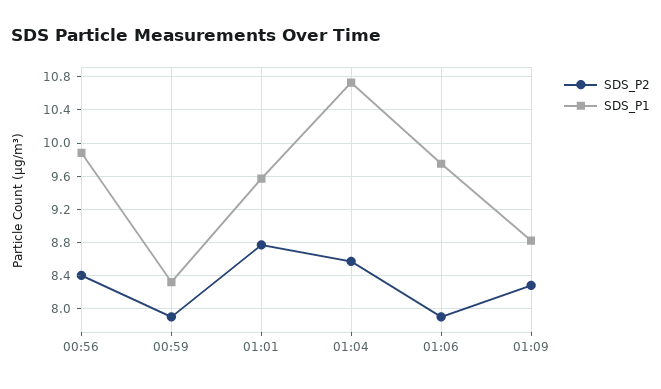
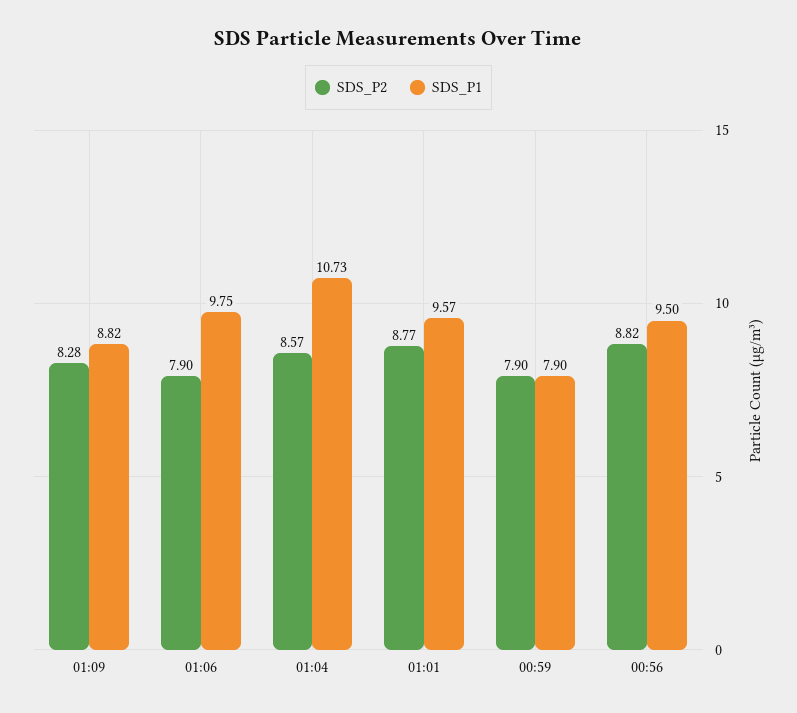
  {
    "SDS_P2": {
-     "00:56": 8.4,
+     "00:56": 8.82,
      "00:59": 7.9,
      "01:01": 8.77,
      "01:04": 8.57,
      "01:06": 7.9,
      "01:09": 8.28
    },
    "SDS_P1": {
-     "00:56": 9.9,
+     "00:56": 9.5,
-     "00:59": 8.3,
+     "00:59": 7.9,
      "01:01": 9.57,
      "01:04": 10.73,
      "01:06": 9.75,
      "01:09": 8.82
    }
  }

